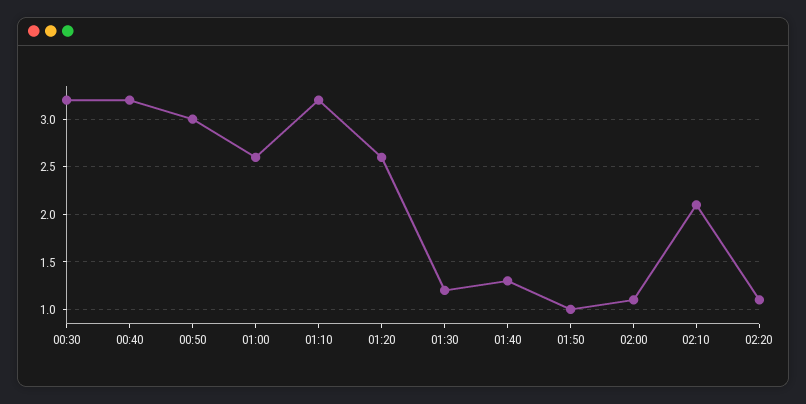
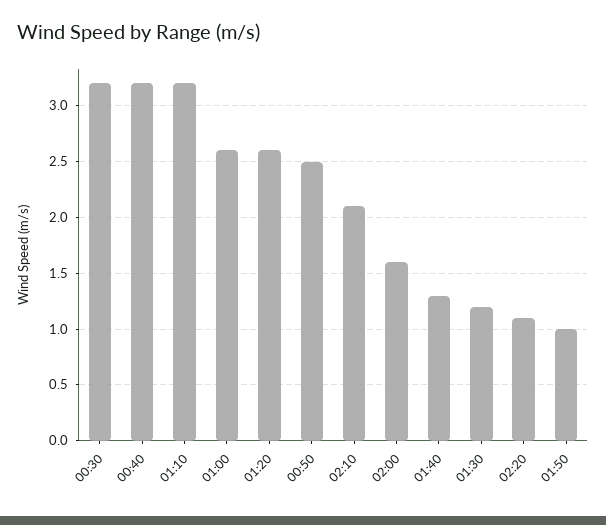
  {
    "00:30": 3.2,
    "00:40": 3.2,
-   "00:50": 3,
+   "00:50": 2.5,
    "01:00": 2.6,
    "01:10": 3.2,
    "01:20": 2.6,
    "01:30": 1.2,
    "01:40": 1.3,
    "01:50": 1,
-   "02:00": 1.1,
+   "02:00": 1.6,
    "02:10": 2.1,
    "02:20": 1.1
  }

